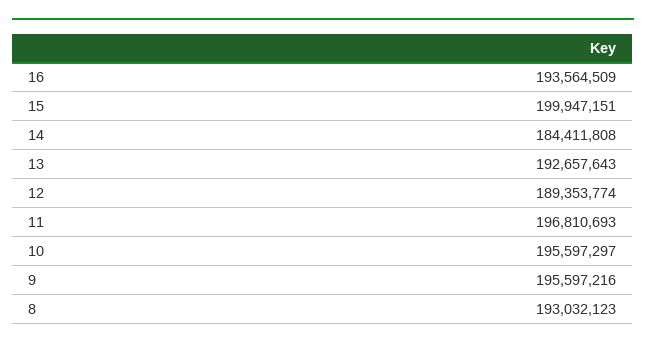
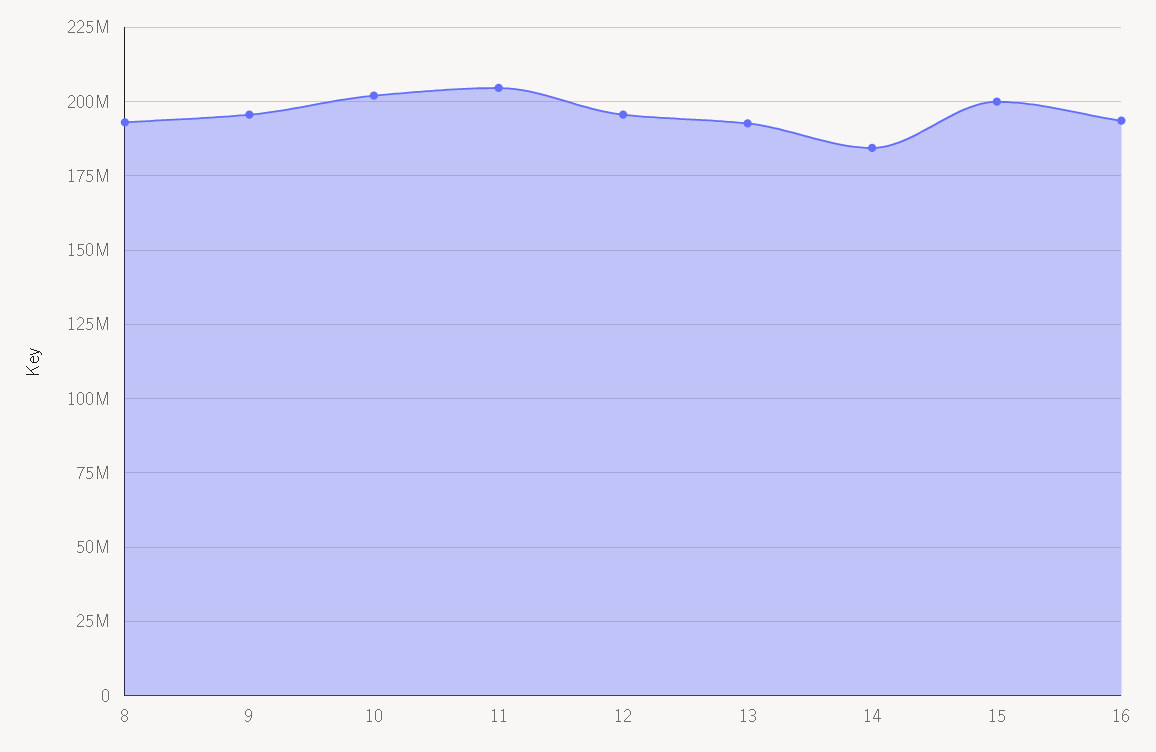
  {
    "16": 193564509,
    "15": 199947151,
    "14": 184411808,
    "13": 192657643,
-   "12": 189353774,
+   "12": 195000000,
-   "11": 196810693,
+   "11": 205000000,
-   "10": 195597297,
+   "10": 202500000,
    "9": 195597216,
    "8": 193032123
  }

